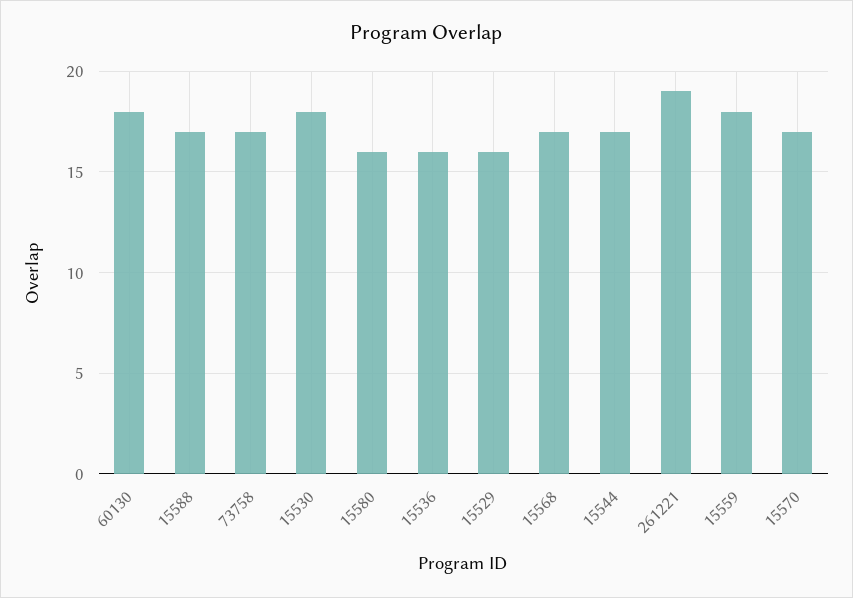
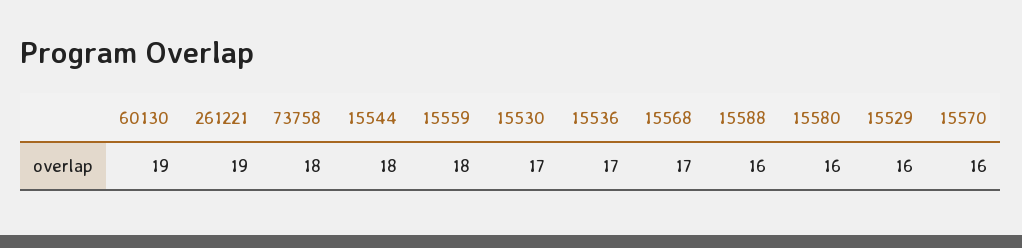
  {
-   "60130": 18,
+   "60130": 19,
-   "15588": 17,
+   "15588": 16,
-   "73758": 17,
+   "73758": 18,
-   "15530": 18,
+   "15530": 17,
    "15580": 16,
-   "15536": 16,
+   "15536": 17,
    "15529": 16,
    "15568": 17,
-   "15544": 17,
+   "15544": 18,
    "261221": 19,
    "15559": 18,
-   "15570": 17
+   "15570": 16
  }

